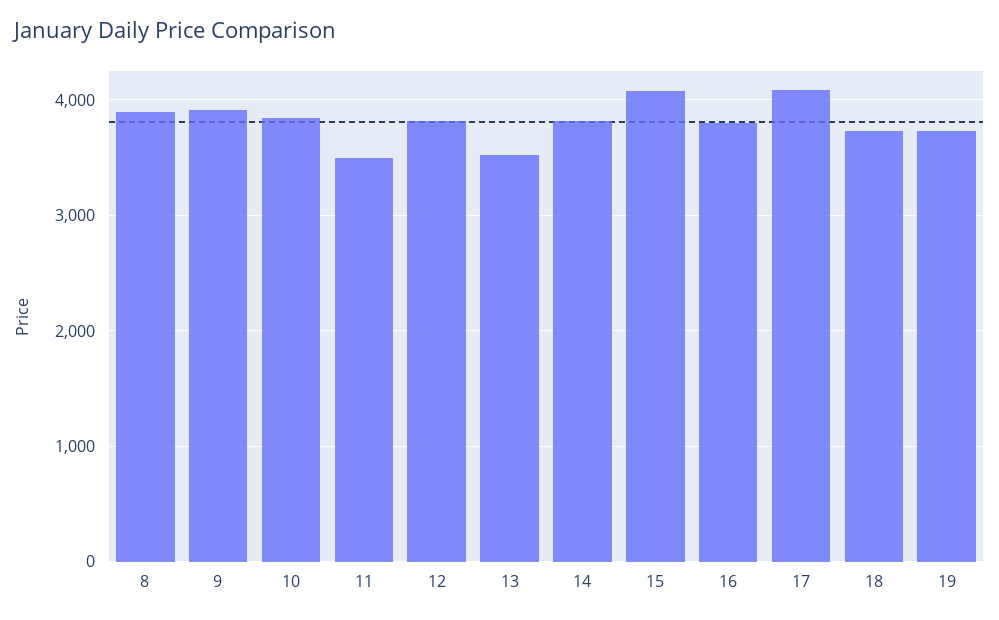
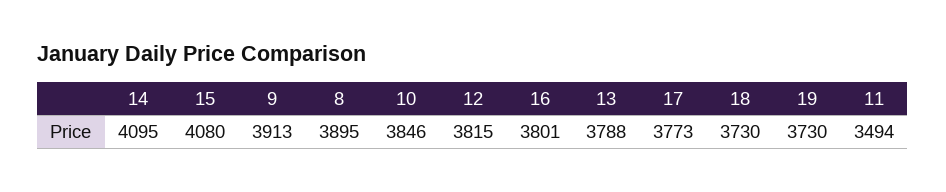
  {
    "8": 3895,
    "9": 3913,
    "10": 3846,
    "11": 3494,
    "12": 3815,
-   "13": 3500,
+   "13": 3788,
-   "14": 3800,
+   "14": 4095,
    "15": 4080,
    "16": 3801,
-   "17": 4100,
+   "17": 3773,
    "18": 3730,
    "19": 3730
  }

